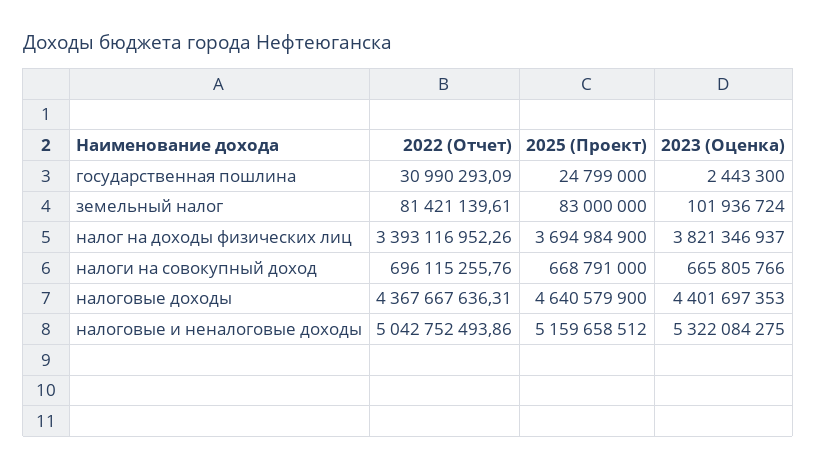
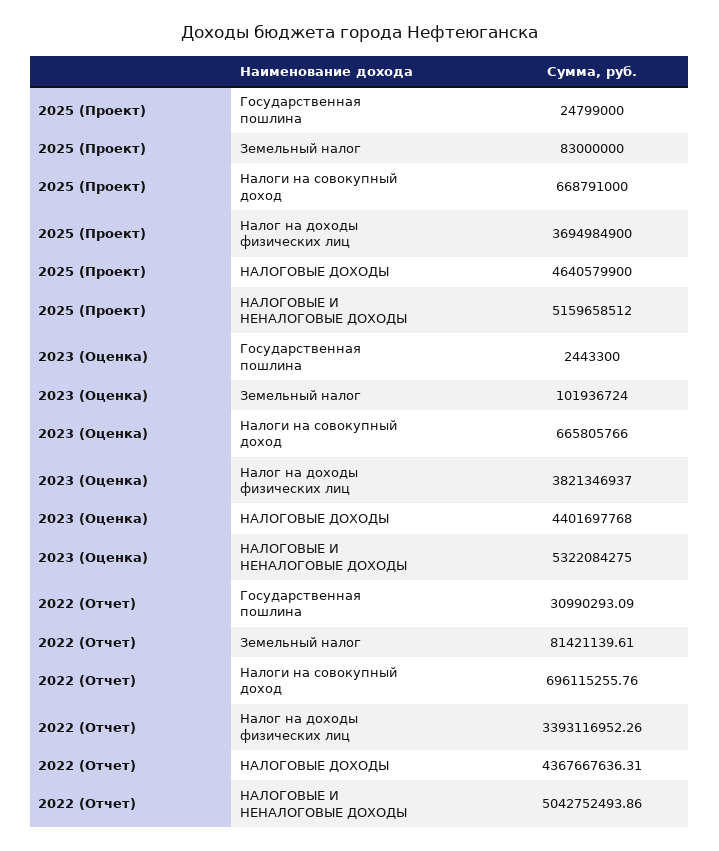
  {
    "2022 (Отчет)": {
      "государственная пошлина": 30990293.09,
      "земельный налог": 81421139.61,
      "налог на доходы физических лиц": 3393116952.26,
      "налоги на совокупный доход": 696115255.76,
      "налоговые доходы": 4367667636.31,
      "налоговые и неналоговые доходы": 5042752493.86
    },
    "2025 (Проект)": {
      "государственная пошлина": 24799000,
      "земельный налог": 83000000,
      "налог на доходы физических лиц": 3694984900,
      "налоги на совокупный доход": 668791000,
      "налоговые доходы": 4640579900,
      "налоговые и неналоговые доходы": 5159658512
    },
    "2023 (Оценка)": {
      "государственная пошлина": 2443300,
      "земельный налог": 101936724,
      "налог на доходы физических лиц": 3821346937,
      "налоги на совокупный доход": 665805766,
-     "налоговые доходы": 4401697353,
+     "налоговые доходы": 4401697768,
      "налоговые и неналоговые доходы": 5322084275
    }
  }

